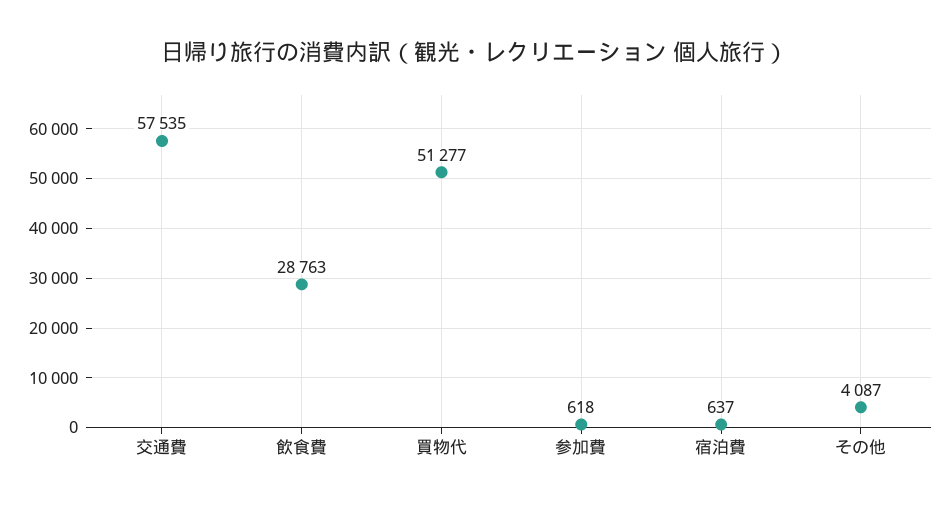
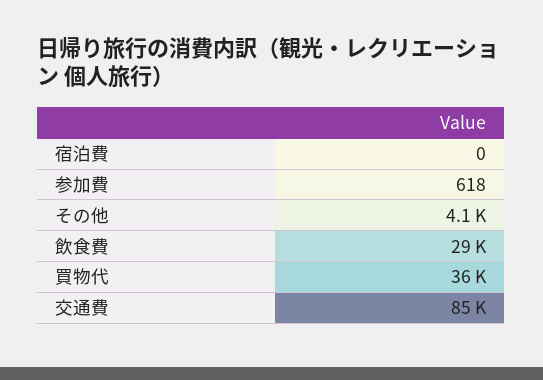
  {
-   "交通費": 57535,
+   "交通費": 85000,
    "飲食費": 28763,
-   "買物代": 51277,
+   "買物代": 36000,
    "参加費": 618,
-   "宿泊費": 637,
+   "宿泊費": 0,
    "その他": 4087
  }

